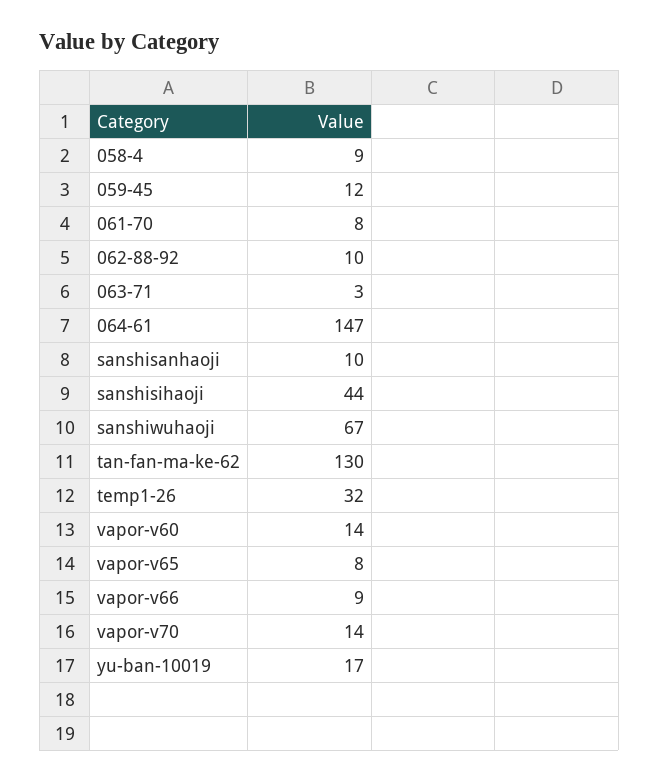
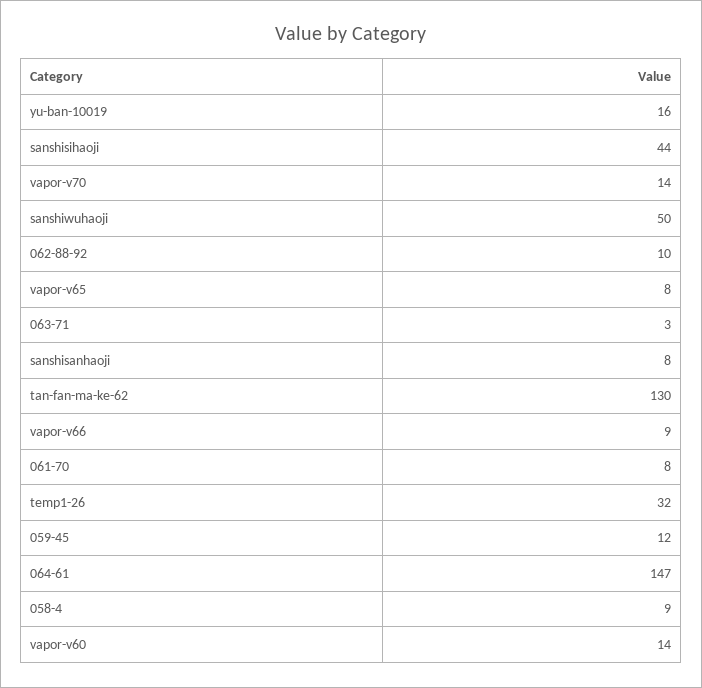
  {
    "058-4": 9,
    "059-45": 12,
    "061-70": 8,
    "062-88-92": 10,
    "063-71": 3,
    "064-61": 147,
-   "sanshisanhaoji": 10,
+   "sanshisanhaoji": 8,
    "sanshisihaoji": 44,
-   "sanshiwuhaoji": 67,
+   "sanshiwuhaoji": 50,
    "tan-fan-ma-ke-62": 130,
    "temp1-26": 32,
    "vapor-v60": 14,
    "vapor-v65": 8,
    "vapor-v66": 9,
    "vapor-v70": 14,
-   "yu-ban-10019": 17
+   "yu-ban-10019": 16
  }

